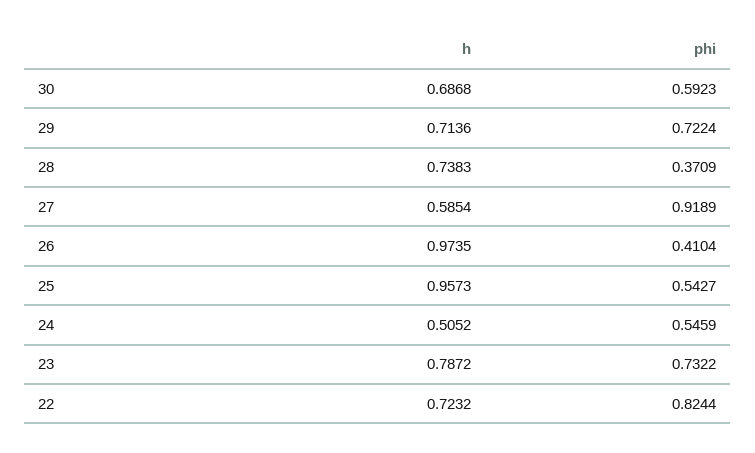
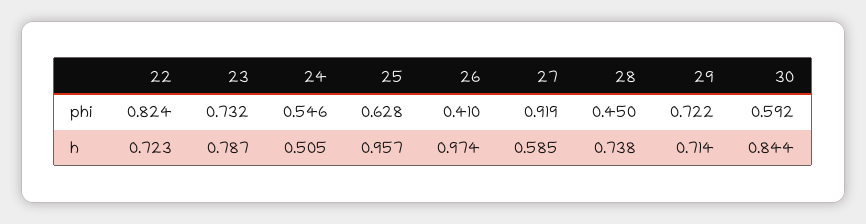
  {
    "h": {
-     "30": 0.6868,
+     "30": 0.844,
      "29": 0.7136,
      "28": 0.7383,
      "27": 0.5854,
      "26": 0.9735,
      "25": 0.9573,
      "24": 0.5052,
      "23": 0.7872,
      "22": 0.7232
    },
    "phi": {
      "30": 0.5923,
      "29": 0.7224,
-     "28": 0.3709,
+     "28": 0.45,
      "27": 0.9189,
      "26": 0.4104,
-     "25": 0.5427,
+     "25": 0.628,
      "24": 0.5459,
      "23": 0.7322,
      "22": 0.8244
    }
  }

